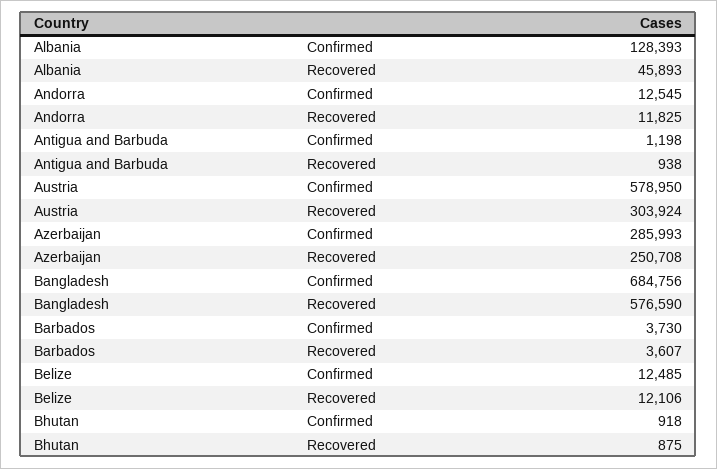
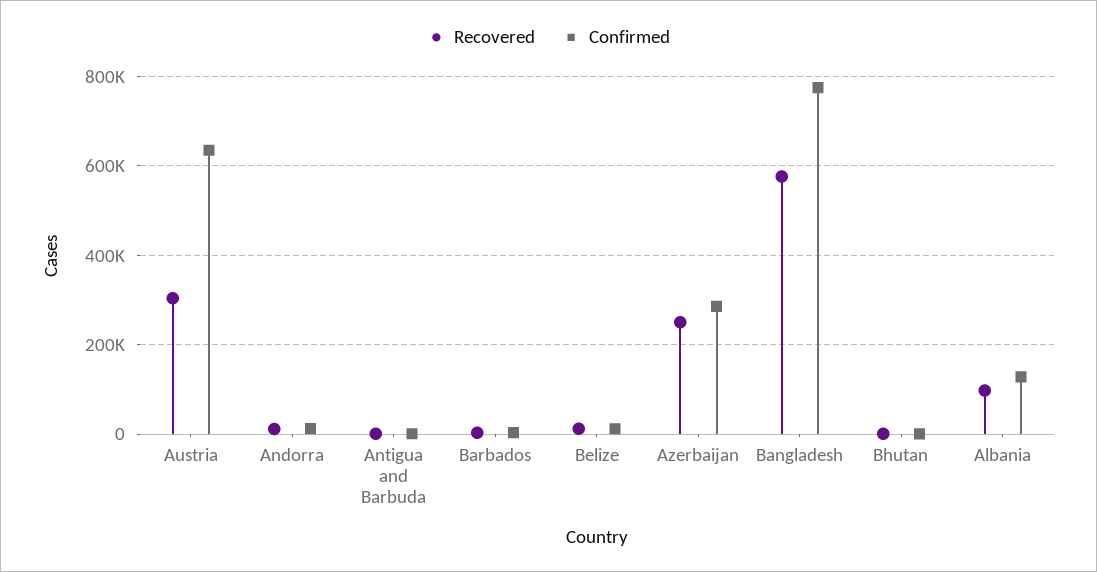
  {
    "Confirmed": {
      "Albania": 128393,
      "Andorra": 12545,
      "Antigua and Barbuda": 1198,
-     "Austria": 578950,
+     "Austria": 640000,
      "Azerbaijan": 285993,
-     "Bangladesh": 684756,
+     "Bangladesh": 780000,
      "Barbados": 3730,
      "Belize": 12485,
      "Bhutan": 918
    },
    "Recovered": {
-     "Albania": 45893,
+     "Albania": 100000,
      "Andorra": 11825,
      "Antigua and Barbuda": 938,
      "Austria": 303924,
      "Azerbaijan": 250708,
      "Bangladesh": 576590,
      "Barbados": 3607,
      "Belize": 12106,
      "Bhutan": 875
    }
  }

